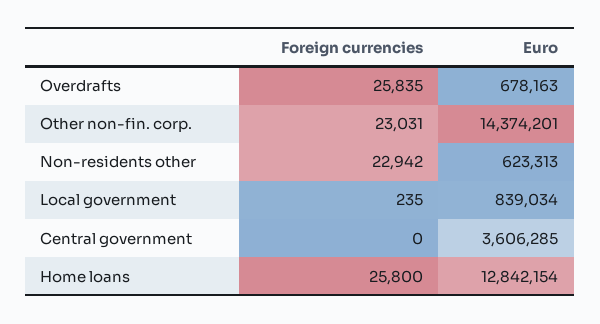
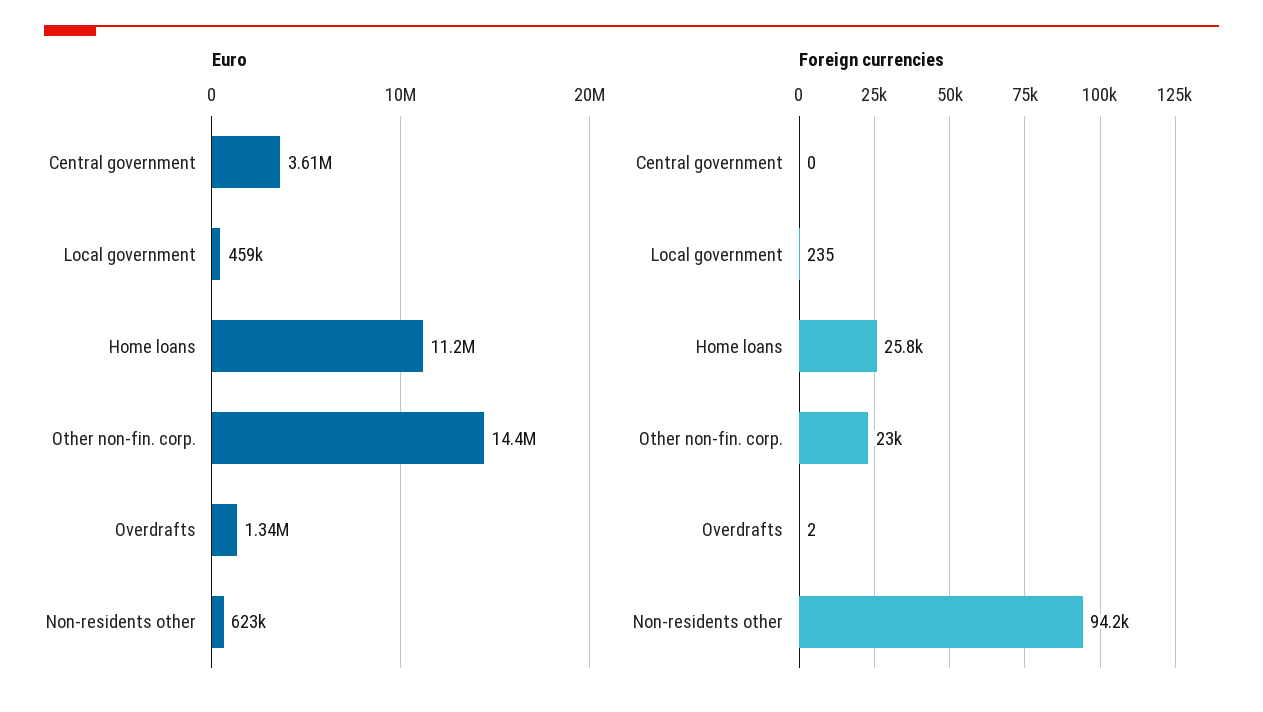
  {
    "Foreign currencies": {
-     "Overdrafts": 25835,
+     "Overdrafts": 2,
      "Other non-fin. corp.": 23031,
-     "Non-residents other": 22942,
+     "Non-residents other": 94200,
      "Local government": 235,
      "Central government": 0,
      "Home loans": 25800
    },
    "Euro": {
-     "Overdrafts": 678163,
+     "Overdrafts": 1340000,
      "Other non-fin. corp.": 14374201,
      "Non-residents other": 623313,
-     "Local government": 839034,
+     "Local government": 459000,
      "Central government": 3606285,
-     "Home loans": 12842154
+     "Home loans": 11200000
    }
  }

